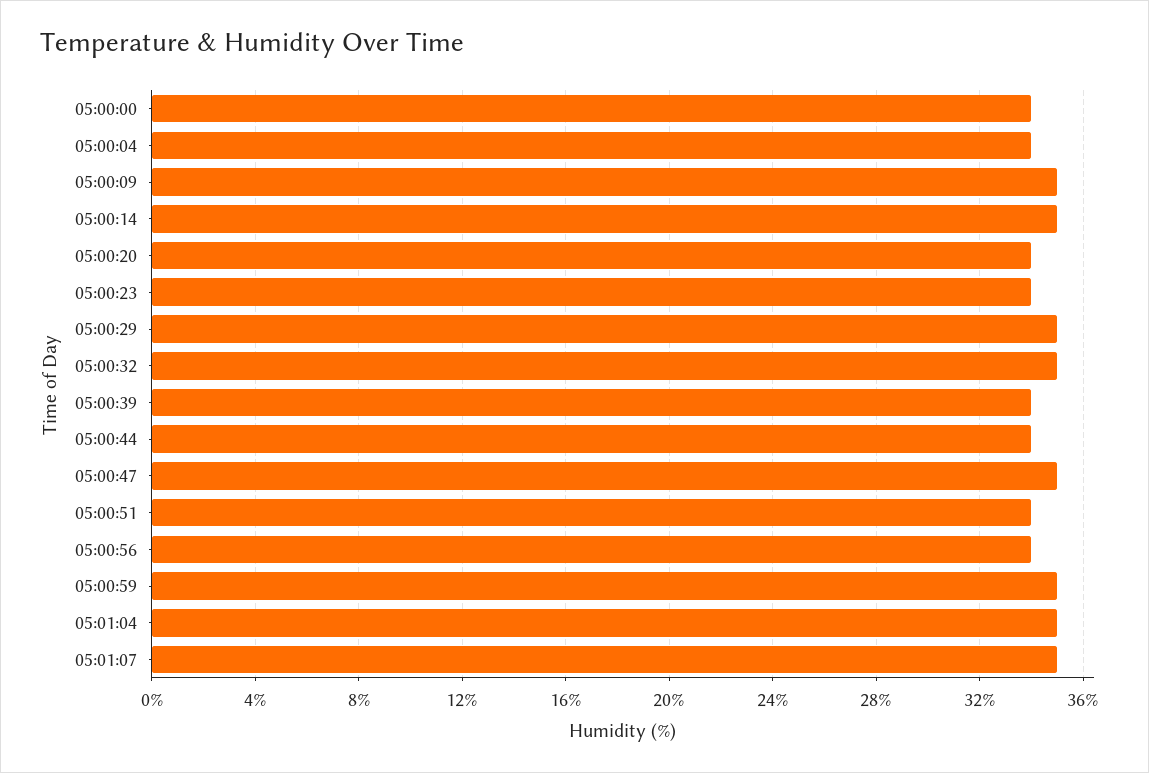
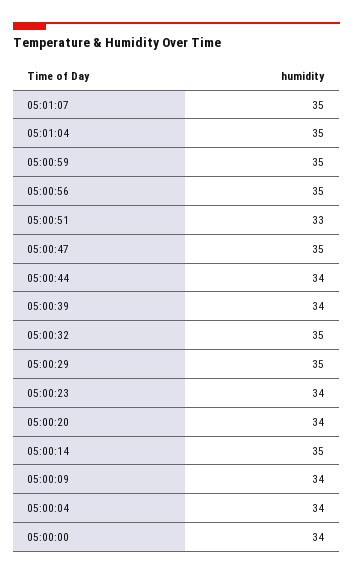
  {
    "05:00:00": 34,
    "05:00:04": 34,
-   "05:00:09": 35,
+   "05:00:09": 34,
    "05:00:14": 35,
    "05:00:20": 34,
    "05:00:23": 34,
    "05:00:29": 35,
    "05:00:32": 35,
    "05:00:39": 34,
    "05:00:44": 34,
    "05:00:47": 35,
-   "05:00:51": 34,
+   "05:00:51": 33,
-   "05:00:56": 34,
+   "05:00:56": 35,
    "05:00:59": 35,
    "05:01:04": 35,
    "05:01:07": 35
  }

